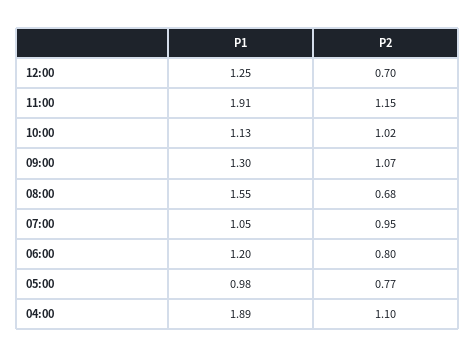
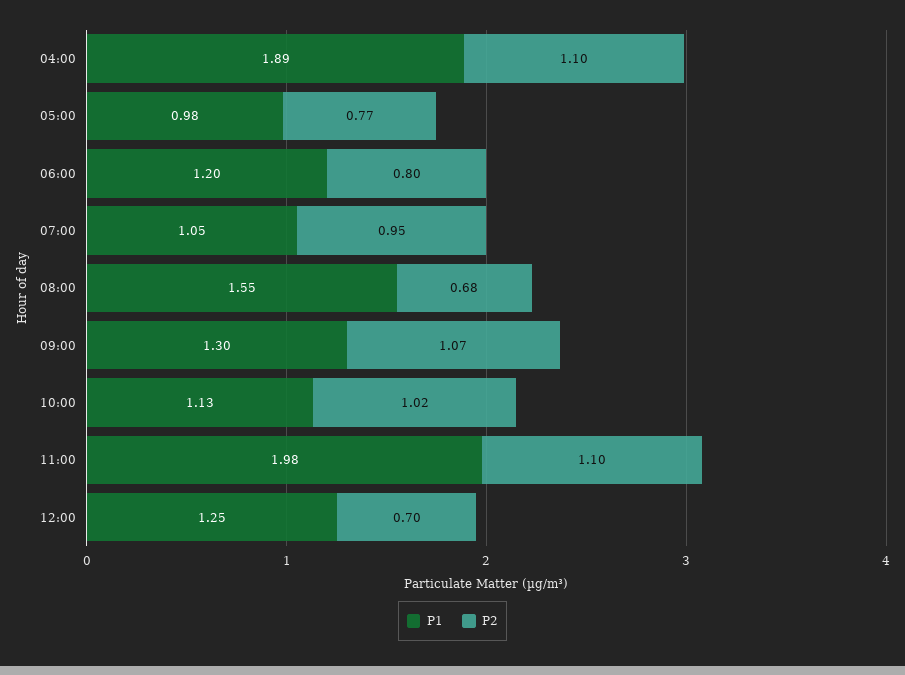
  {
    "P1": {
      "12:00": 1.25,
-     "11:00": 1.91,
+     "11:00": 1.98,
      "10:00": 1.13,
      "09:00": 1.3,
      "08:00": 1.55,
      "07:00": 1.05,
      "06:00": 1.2,
      "05:00": 0.98,
      "04:00": 1.89
    },
    "P2": {
      "12:00": 0.7,
-     "11:00": 1.15,
+     "11:00": 1.1,
      "10:00": 1.02,
      "09:00": 1.07,
      "08:00": 0.68,
      "07:00": 0.95,
      "06:00": 0.8,
      "05:00": 0.77,
      "04:00": 1.1
    }
  }

